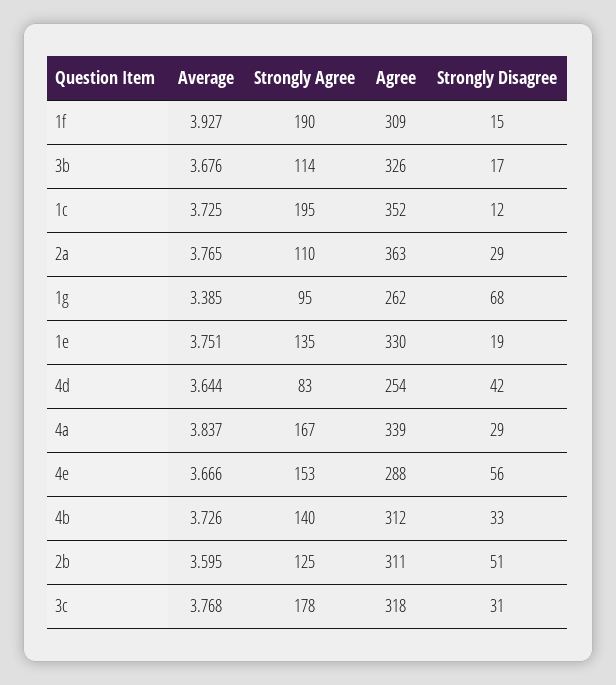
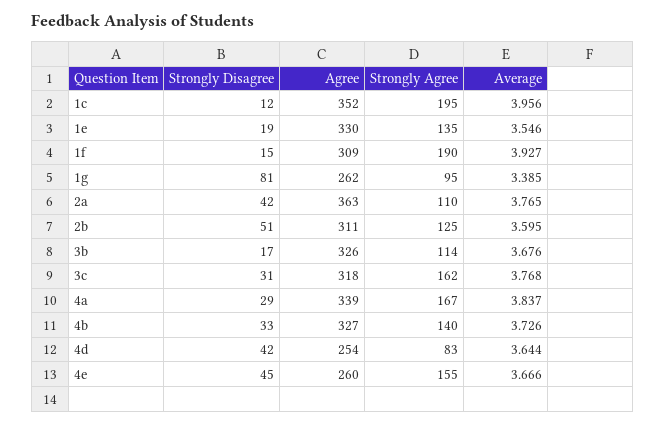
  {
    "Average": {
      "1f": 3.927,
      "3b": 3.676,
-     "1c": 3.725,
+     "1c": 3.956,
      "2a": 3.765,
      "1g": 3.385,
-     "1e": 3.751,
+     "1e": 3.546,
      "4d": 3.644,
      "4a": 3.837,
      "4e": 3.666,
      "4b": 3.726,
      "2b": 3.595,
      "3c": 3.768
    },
    "Strongly Agree": {
      "1f": 190,
      "3b": 114,
      "1c": 195,
      "2a": 110,
      "1g": 95,
      "1e": 135,
      "4d": 83,
      "4a": 167,
-     "4e": 153,
+     "4e": 155,
      "4b": 140,
      "2b": 125,
-     "3c": 178
+     "3c": 162
    },
    "Agree": {
      "1f": 309,
      "3b": 326,
      "1c": 352,
      "2a": 363,
      "1g": 262,
      "1e": 330,
      "4d": 254,
      "4a": 339,
-     "4e": 288,
+     "4e": 260,
-     "4b": 312,
+     "4b": 327,
      "2b": 311,
      "3c": 318
    },
    "Strongly Disagree": {
      "1f": 15,
      "3b": 17,
      "1c": 12,
-     "2a": 29,
+     "2a": 42,
-     "1g": 68,
+     "1g": 81,
      "1e": 19,
      "4d": 42,
      "4a": 29,
-     "4e": 56,
+     "4e": 45,
      "4b": 33,
      "2b": 51,
      "3c": 31
    }
  }

